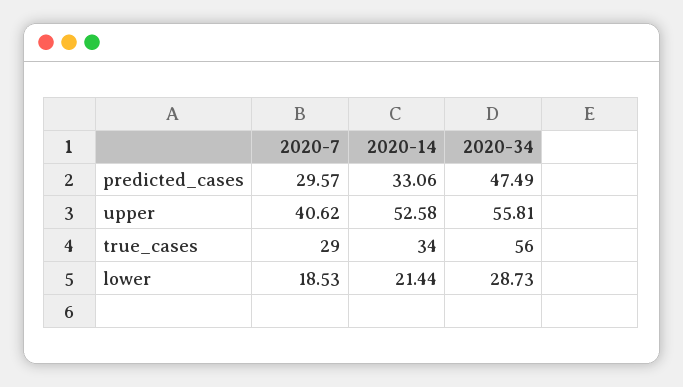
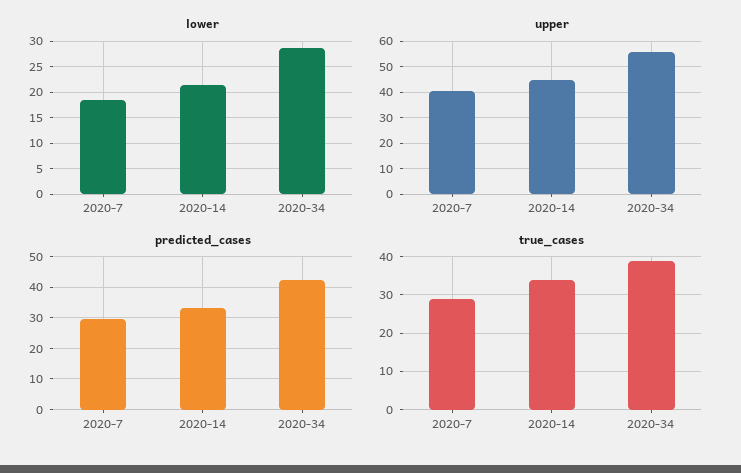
  {
    "predicted_cases": {
      "2020-7": 29.57,
      "2020-14": 33.06,
-     "2020-34": 47.49
+     "2020-34": 42
    },
    "upper": {
      "2020-7": 40.62,
-     "2020-14": 52.58,
+     "2020-14": 45,
      "2020-34": 55.81
    },
    "true_cases": {
      "2020-7": 29,
      "2020-14": 34,
-     "2020-34": 56
+     "2020-34": 40
    },
    "lower": {
      "2020-7": 18.53,
      "2020-14": 21.44,
      "2020-34": 28.73
    }
  }

